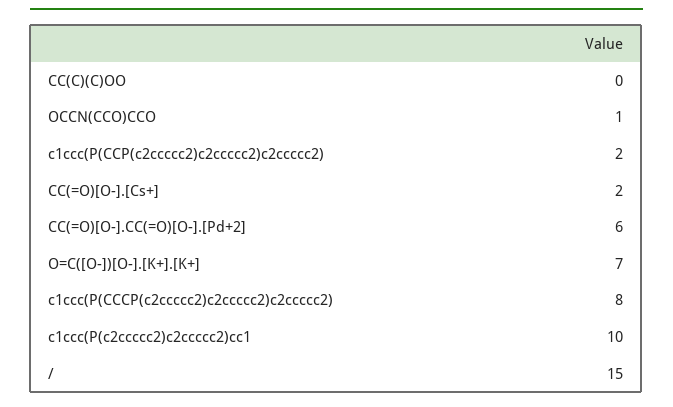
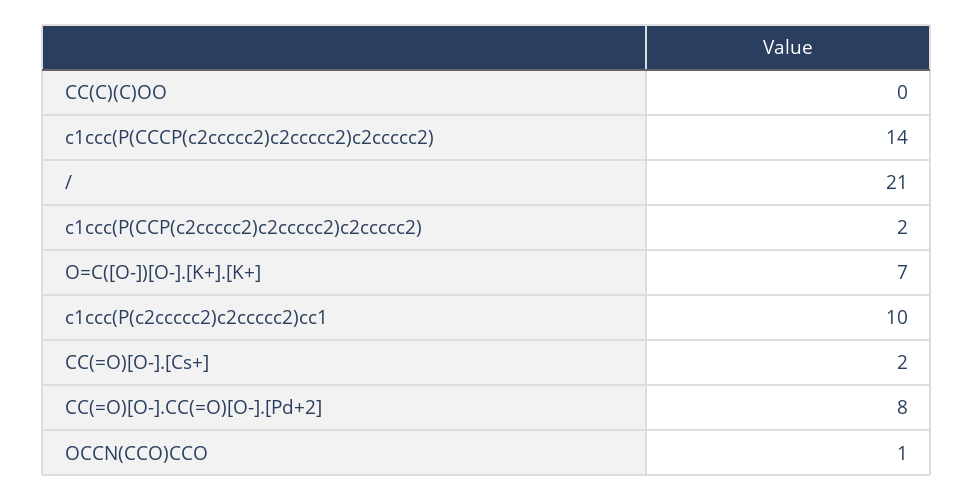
  {
    "CC(C)(C)OO": 0,
    "OCCN(CCO)CCO": 1,
    "c1ccc(P(CCP(c2ccccc2)c2ccccc2)c2ccccc2)": 2,
    "CC(=O)[O-].[Cs+]": 2,
-   "CC(=O)[O-].CC(=O)[O-].[Pd+2]": 6,
+   "CC(=O)[O-].CC(=O)[O-].[Pd+2]": 8,
    "O=C([O-])[O-].[K+].[K+]": 7,
-   "c1ccc(P(CCCP(c2ccccc2)c2ccccc2)c2ccccc2)": 8,
+   "c1ccc(P(CCCP(c2ccccc2)c2ccccc2)c2ccccc2)": 14,
    "c1ccc(P(c2ccccc2)c2ccccc2)cc1": 10,
-   "/": 15
+   "/": 21
  }

